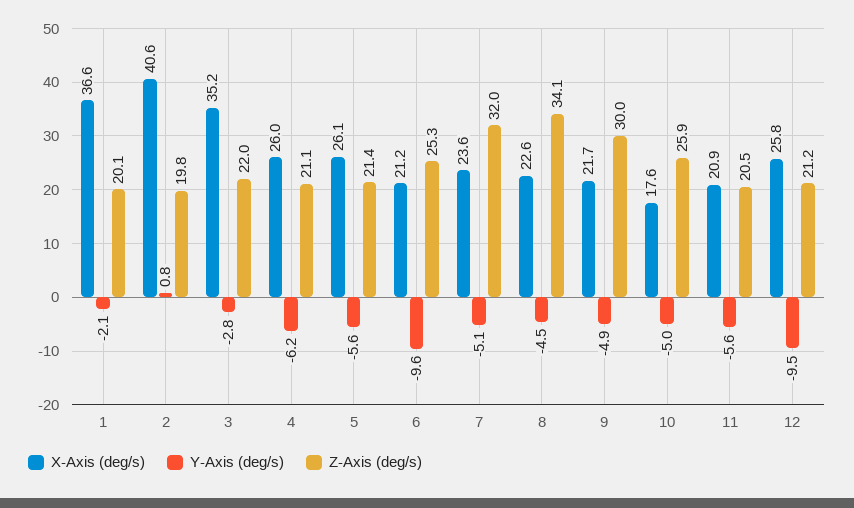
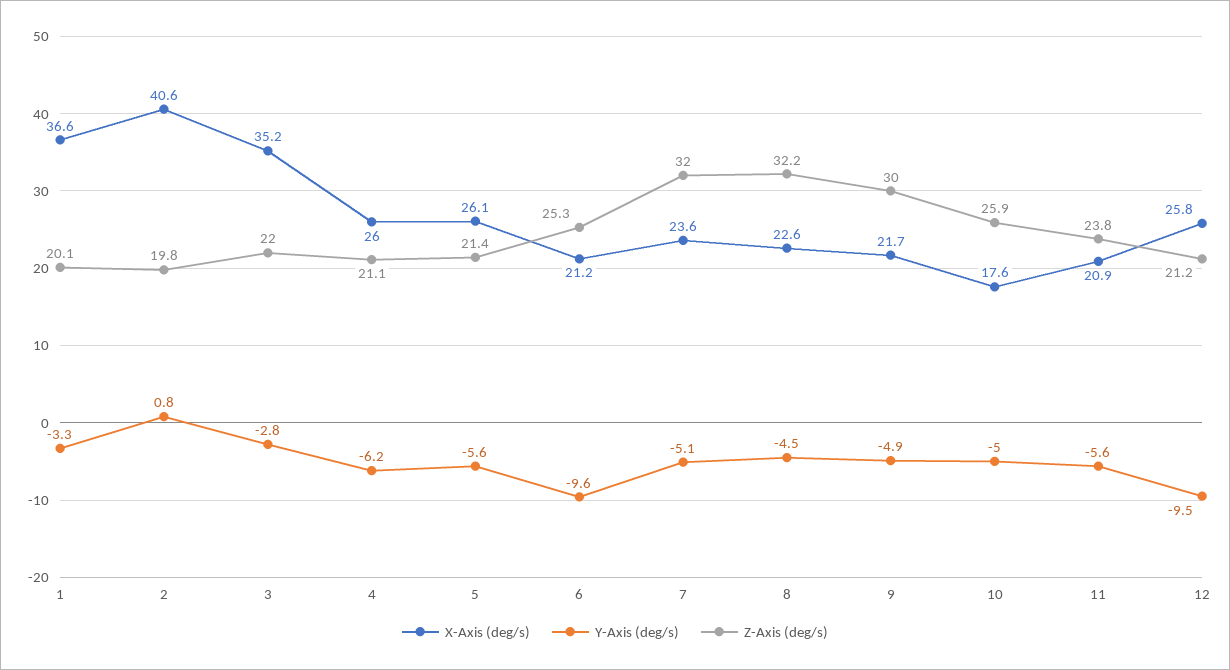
  {
    "X-Axis (deg/s)": {
      "1": 36.6,
      "2": 40.6,
      "3": 35.2,
      "4": 26,
      "5": 26.1,
      "6": 21.2,
      "7": 23.6,
      "8": 22.6,
      "9": 21.7,
      "10": 17.6,
      "11": 20.9,
      "12": 25.8
    },
    "Y-Axis (deg/s)": {
-     "1": -2.1,
+     "1": -3.3,
      "2": 0.8,
      "3": -2.8,
      "4": -6.2,
      "5": -5.6,
      "6": -9.6,
      "7": -5.1,
      "8": -4.5,
      "9": -4.9,
      "10": -5,
      "11": -5.6,
      "12": -9.5
    },
    "Z-Axis (deg/s)": {
      "1": 20.1,
      "2": 19.8,
      "3": 22,
      "4": 21.1,
      "5": 21.4,
      "6": 25.3,
      "7": 32,
-     "8": 34.1,
+     "8": 32.2,
      "9": 30,
      "10": 25.9,
-     "11": 20.5,
+     "11": 23.8,
      "12": 21.2
    }
  }

